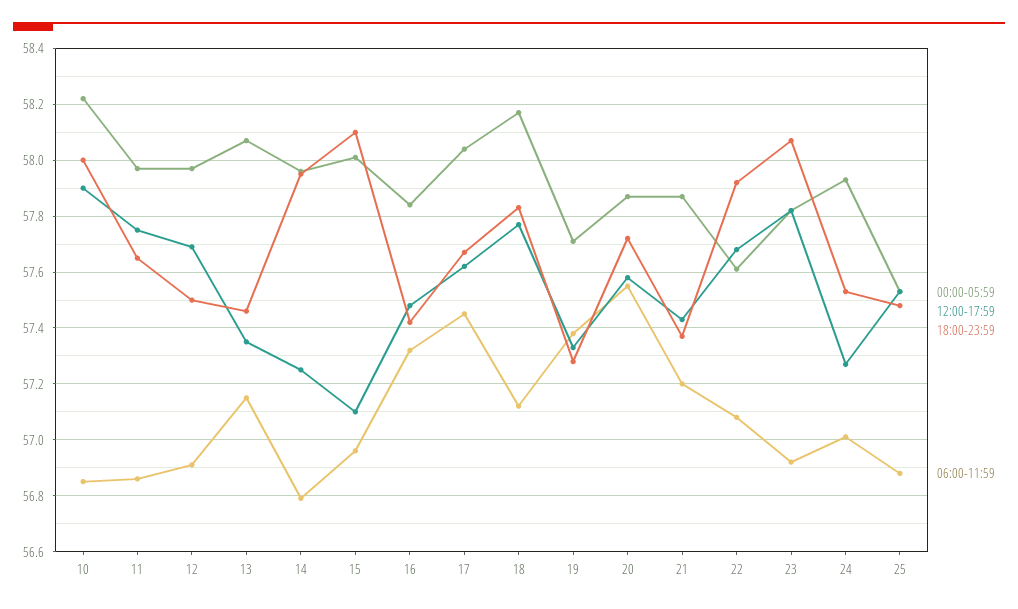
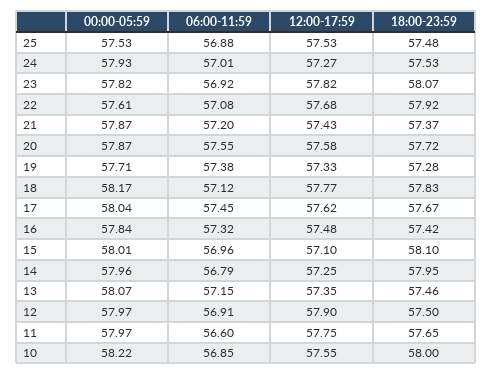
  {
    "00:00-05:59": {
      "10": 58.22,
      "11": 57.97,
      "12": 57.97,
      "13": 58.07,
      "14": 57.96,
      "15": 58.01,
      "16": 57.84,
      "17": 58.04,
      "18": 58.17,
      "19": 57.71,
      "20": 57.87,
      "21": 57.87,
      "22": 57.61,
      "23": 57.82,
      "24": 57.93,
      "25": 57.53
    },
    "12:00-17:59": {
-     "10": 57.9,
+     "10": 57.55,
      "11": 57.75,
-     "12": 57.7,
+     "12": 57.9,
      "13": 57.35,
      "14": 57.25,
      "15": 57.1,
      "16": 57.48,
      "17": 57.62,
      "18": 57.77,
      "19": 57.33,
      "20": 57.58,
      "21": 57.43,
      "22": 57.68,
      "23": 57.82,
      "24": 57.27,
      "25": 57.53
    },
    "18:00-23:59": {
      "10": 58,
      "11": 57.65,
      "12": 57.5,
      "13": 57.46,
      "14": 57.95,
      "15": 58.1,
      "16": 57.42,
      "17": 57.67,
      "18": 57.83,
      "19": 57.28,
      "20": 57.72,
      "21": 57.37,
      "22": 57.92,
      "23": 58.07,
      "24": 57.53,
      "25": 57.48
    },
    "06:00-11:59": {
      "10": 56.85,
-     "11": 56.85,
+     "11": 56.6,
      "12": 56.91,
      "13": 57.15,
      "14": 56.79,
      "15": 56.96,
      "16": 57.32,
      "17": 57.45,
      "18": 57.12,
      "19": 57.38,
      "20": 57.55,
      "21": 57.2,
      "22": 57.08,
      "23": 56.92,
      "24": 57.01,
      "25": 56.88
    }
  }

